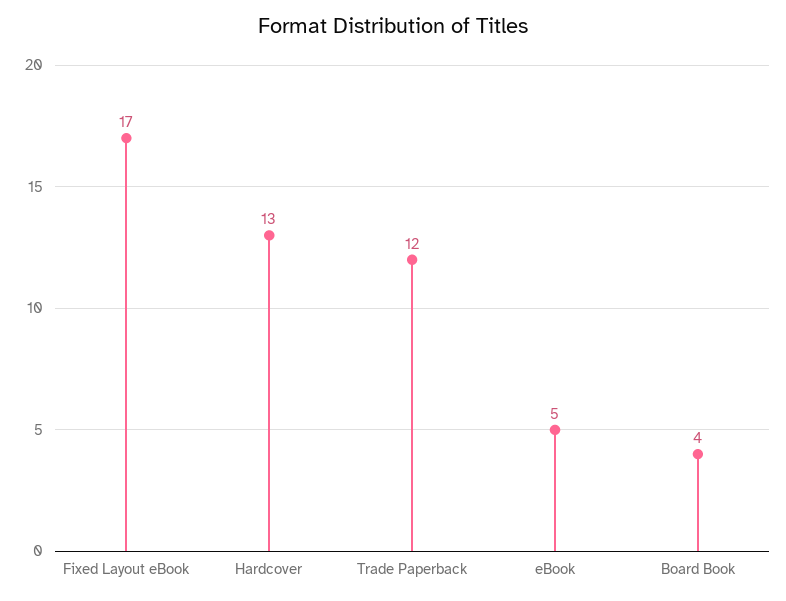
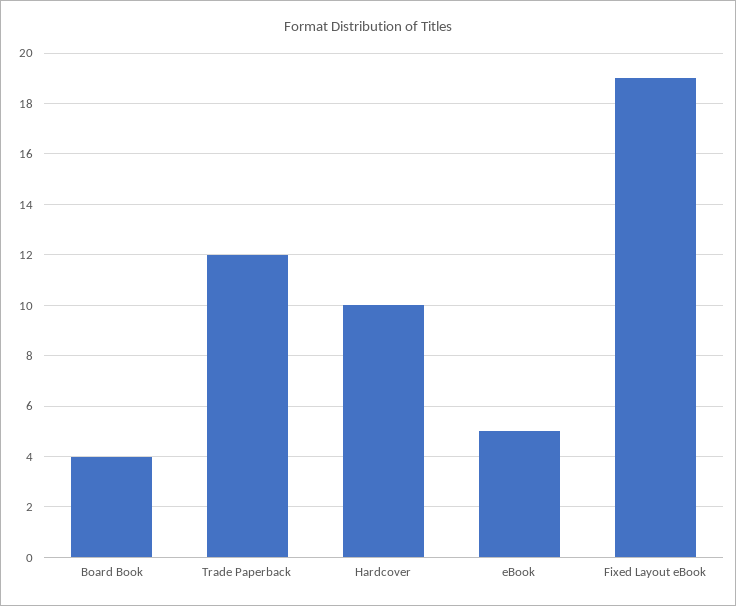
  {
-   "Fixed Layout eBook": 17,
+   "Fixed Layout eBook": 19,
-   "Hardcover": 13,
+   "Hardcover": 10,
    "Trade Paperback": 12,
    "eBook": 5,
    "Board Book": 4
  }

